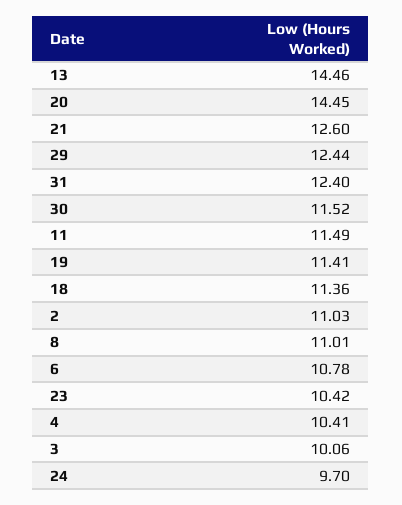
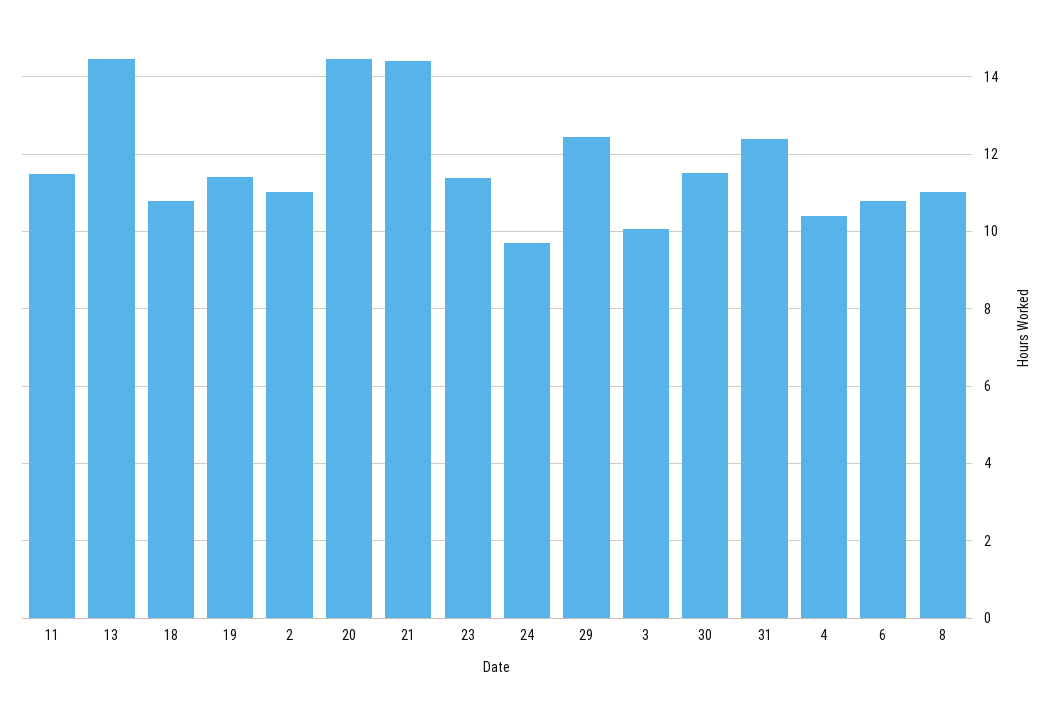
  {
    "13": 14.46,
    "20": 14.45,
-   "21": 12.6,
+   "21": 14.4,
    "29": 12.44,
    "31": 12.4,
    "30": 11.52,
    "11": 11.49,
    "19": 11.41,
-   "18": 11.36,
+   "18": 10.8,
    "2": 11.03,
    "8": 11.01,
    "6": 10.78,
-   "23": 10.42,
+   "23": 11.4,
    "4": 10.41,
    "3": 10.06,
    "24": 9.7
  }

